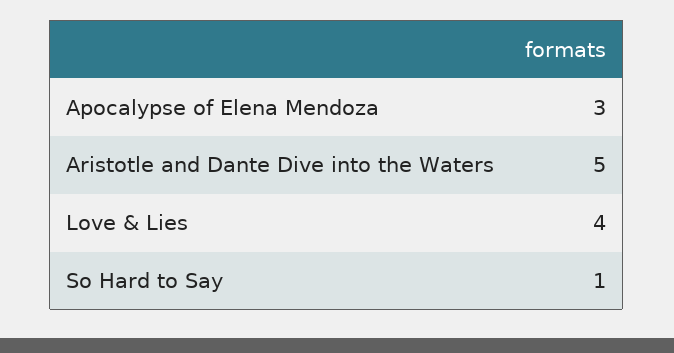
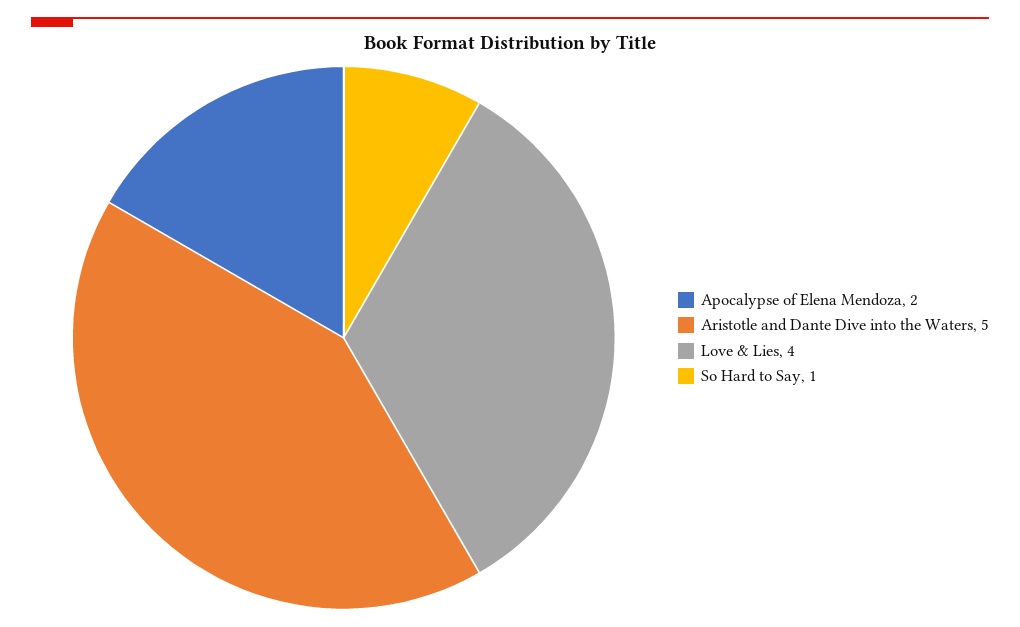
  {
-   "Apocalypse of Elena Mendoza": 3,
+   "Apocalypse of Elena Mendoza": 2,
    "Aristotle and Dante Dive into the Waters": 5,
    "Love & Lies": 4,
    "So Hard to Say": 1
  }

